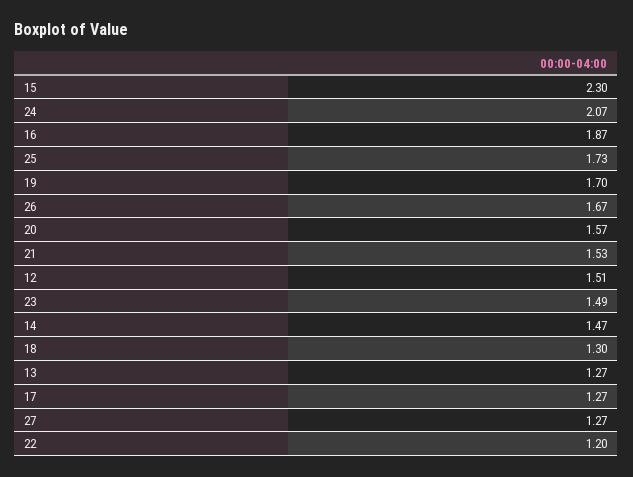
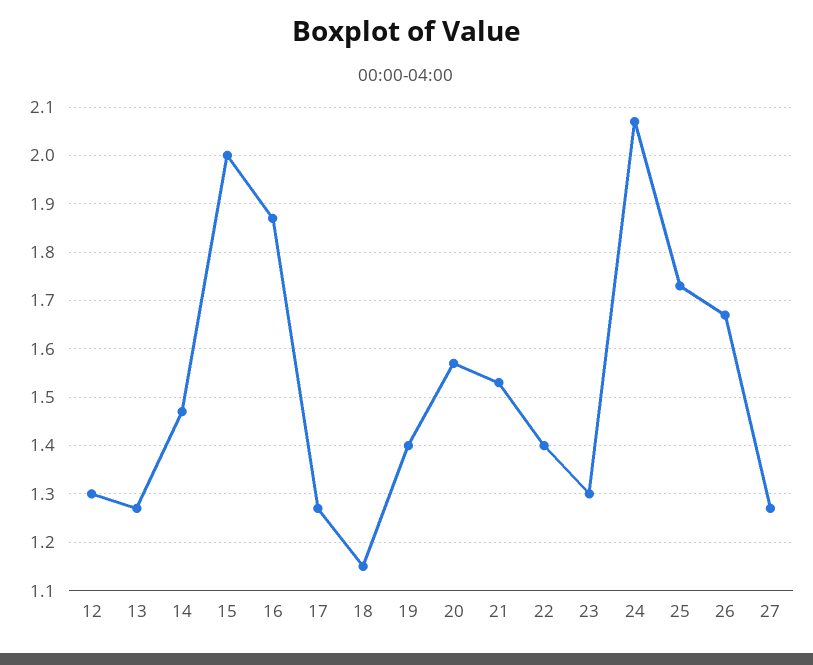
  {
-   "15": 2.3,
+   "15": 2,
    "24": 2.07,
    "16": 1.87,
    "25": 1.73,
-   "19": 1.7,
+   "19": 1.4,
    "26": 1.67,
    "20": 1.57,
    "21": 1.53,
-   "12": 1.51,
+   "12": 1.3,
-   "23": 1.49,
+   "23": 1.3,
    "14": 1.47,
-   "18": 1.3,
+   "18": 1.15,
    "13": 1.27,
    "17": 1.27,
    "27": 1.27,
-   "22": 1.2
+   "22": 1.4
  }

